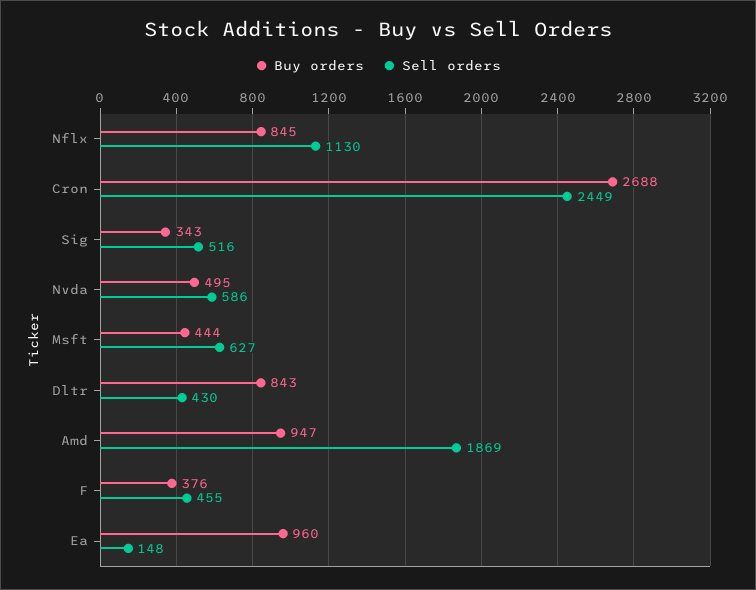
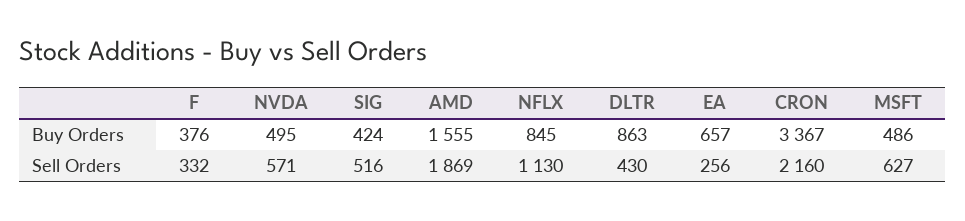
  {
    "Buy orders": {
      "Nflx": 845,
-     "Cron": 2688,
+     "Cron": 3367,
-     "Sig": 343,
+     "Sig": 424,
      "Nvda": 495,
-     "Msft": 444,
+     "Msft": 486,
-     "Dltr": 843,
+     "Dltr": 863,
-     "Amd": 947,
+     "Amd": 1555,
      "F": 376,
-     "Ea": 960
+     "Ea": 657
    },
    "Sell orders": {
      "Nflx": 1130,
-     "Cron": 2449,
+     "Cron": 2160,
      "Sig": 516,
-     "Nvda": 586,
+     "Nvda": 571,
      "Msft": 627,
      "Dltr": 430,
      "Amd": 1869,
-     "F": 455,
+     "F": 332,
-     "Ea": 148
+     "Ea": 256
    }
  }

